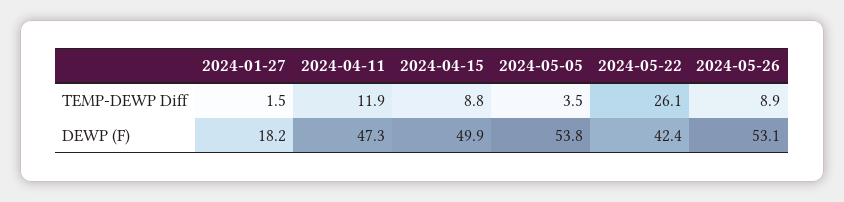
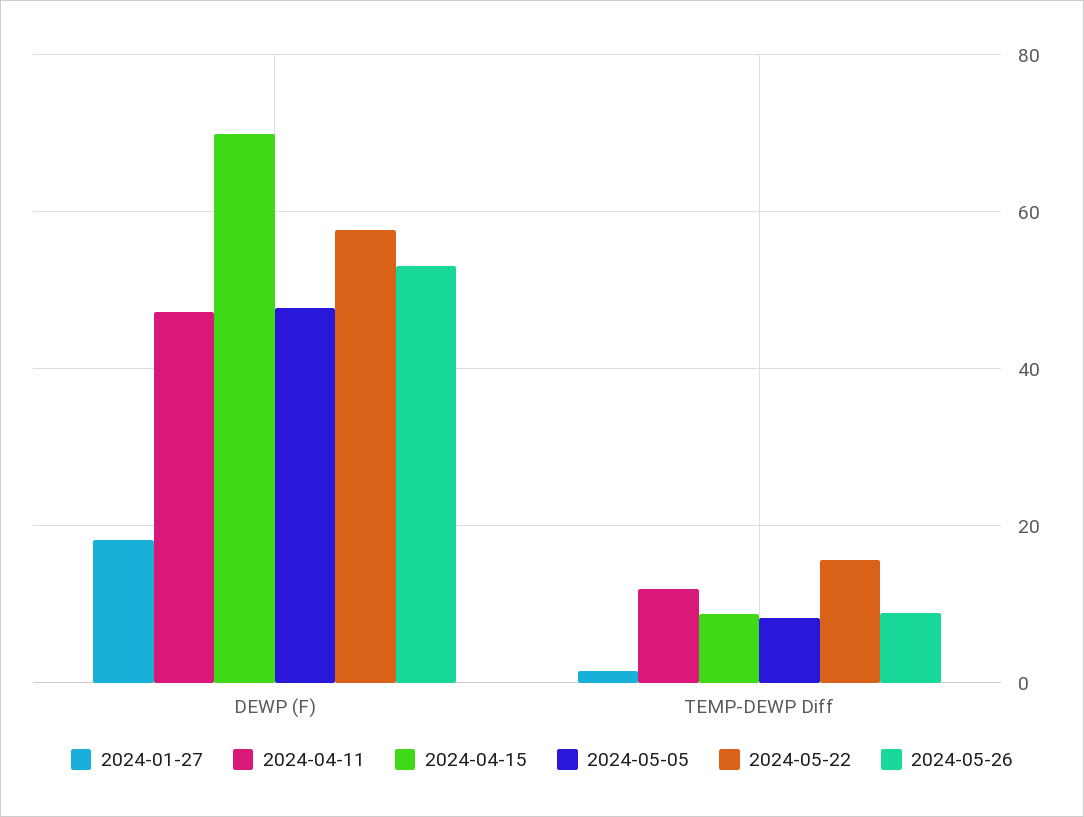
  {
    "2024-01-27": {
      "TEMP-DEWP Diff": 1.5,
      "DEWP (F)": 18.2
    },
    "2024-04-11": {
      "TEMP-DEWP Diff": 11.9,
      "DEWP (F)": 47.3
    },
    "2024-04-15": {
      "TEMP-DEWP Diff": 8.8,
-     "DEWP (F)": 49.9
+     "DEWP (F)": 70
    },
    "2024-05-05": {
-     "TEMP-DEWP Diff": 3.5,
+     "TEMP-DEWP Diff": 8,
-     "DEWP (F)": 53.8
+     "DEWP (F)": 48
    },
    "2024-05-22": {
-     "TEMP-DEWP Diff": 26.1,
+     "TEMP-DEWP Diff": 16,
-     "DEWP (F)": 42.4
+     "DEWP (F)": 58
    },
    "2024-05-26": {
      "TEMP-DEWP Diff": 8.9,
      "DEWP (F)": 53.1
    }
  }

